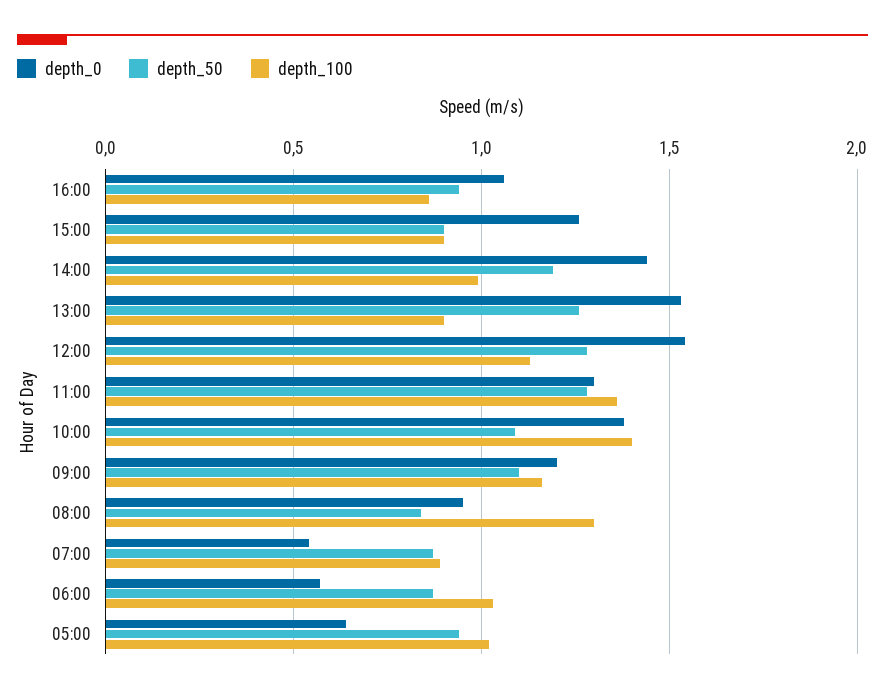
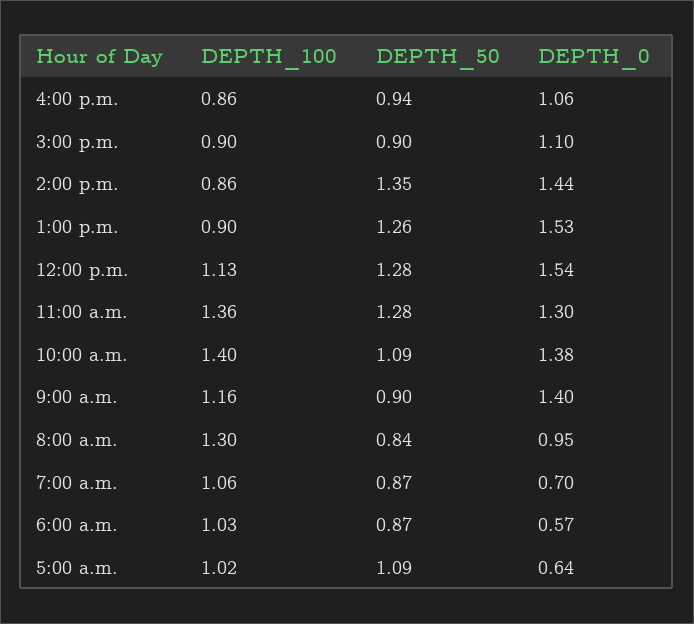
  {
    "depth_0": {
      "16:00": 1.06,
-     "15:00": 1.25,
+     "15:00": 1.1,
      "14:00": 1.44,
      "13:00": 1.53,
      "12:00": 1.54,
      "11:00": 1.3,
      "10:00": 1.38,
-     "09:00": 1.2,
+     "09:00": 1.4,
      "08:00": 0.95,
-     "07:00": 0.55,
+     "07:00": 0.7,
      "06:00": 0.57,
      "05:00": 0.64
    },
    "depth_50": {
      "16:00": 0.94,
      "15:00": 0.9,
-     "14:00": 1.2,
+     "14:00": 1.35,
      "13:00": 1.26,
      "12:00": 1.28,
      "11:00": 1.28,
      "10:00": 1.09,
-     "09:00": 1.1,
+     "09:00": 0.9,
      "08:00": 0.84,
      "07:00": 0.87,
      "06:00": 0.87,
-     "05:00": 0.95
+     "05:00": 1.09
    },
    "depth_100": {
      "16:00": 0.86,
      "15:00": 0.9,
-     "14:00": 1,
+     "14:00": 0.86,
      "13:00": 0.9,
      "12:00": 1.13,
      "11:00": 1.36,
      "10:00": 1.4,
      "09:00": 1.16,
      "08:00": 1.3,
-     "07:00": 0.9,
+     "07:00": 1.06,
      "06:00": 1.03,
      "05:00": 1.02
    }
  }

